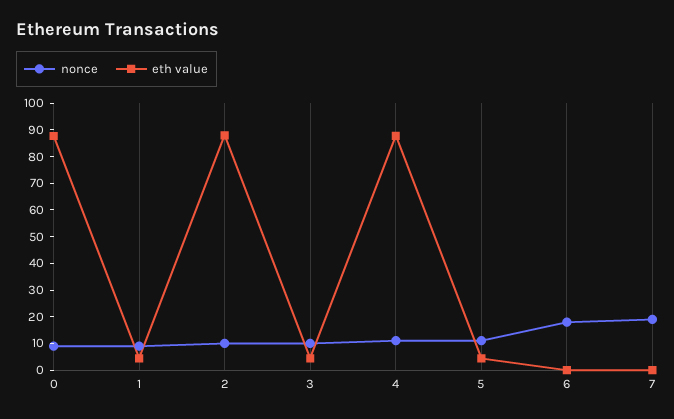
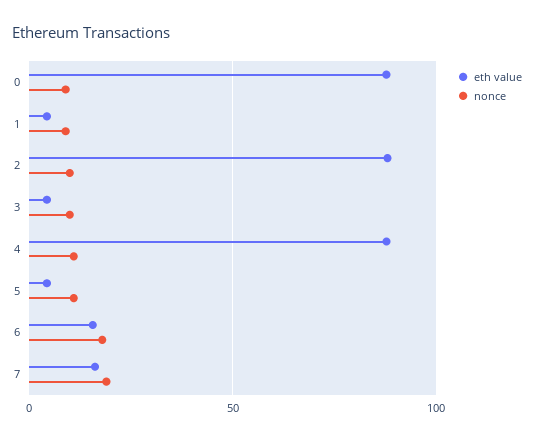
  {
    "nonce": {
      "0": 10,
      "1": 10,
      "2": 10,
      "3": 10,
      "4": 10,
      "5": 10,
      "6": 20,
      "7": 20
    },
    "eth value": {
      "0": 90,
      "1": 5,
      "2": 90,
      "3": 5,
      "4": 90,
      "5": 5,
-     "6": 0,
+     "6": 15,
-     "7": 0
+     "7": 15
    }
  }

